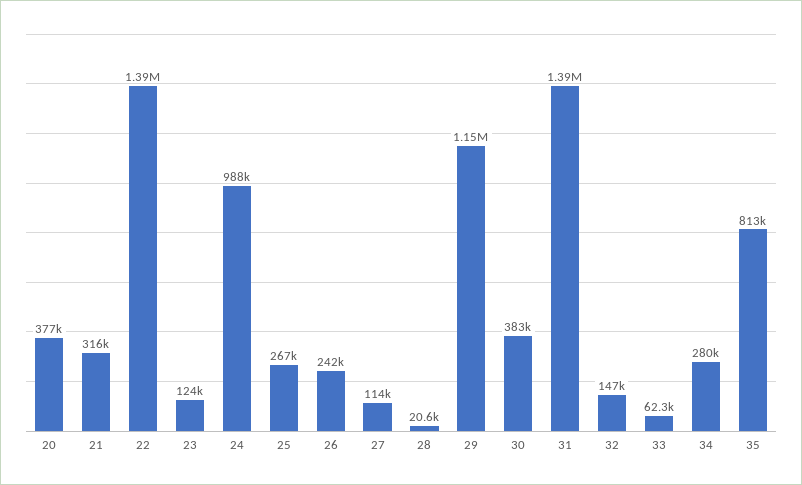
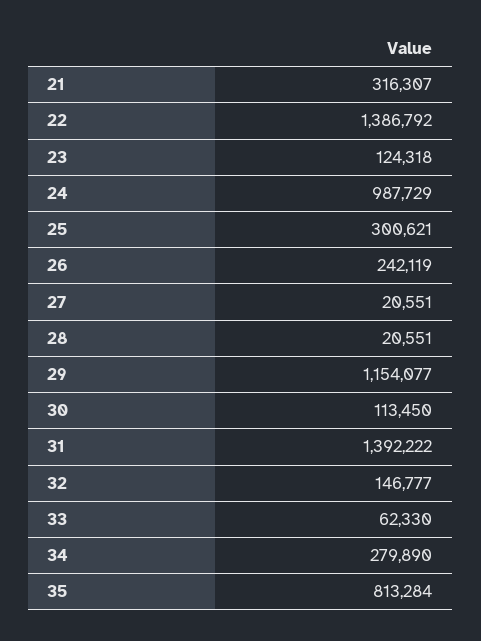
  {
-   "20": 377000,
    "21": 316307,
    "22": 1386792,
    "23": 124318,
    "24": 987729,
-   "25": 267000,
+   "25": 300621,
    "26": 242119,
-   "27": 114000,
+   "27": 20551,
    "28": 20551,
    "29": 1154077,
-   "30": 383000,
+   "30": 113450,
    "31": 1392222,
    "32": 146777,
    "33": 62330,
    "34": 279890,
    "35": 813284
  }

